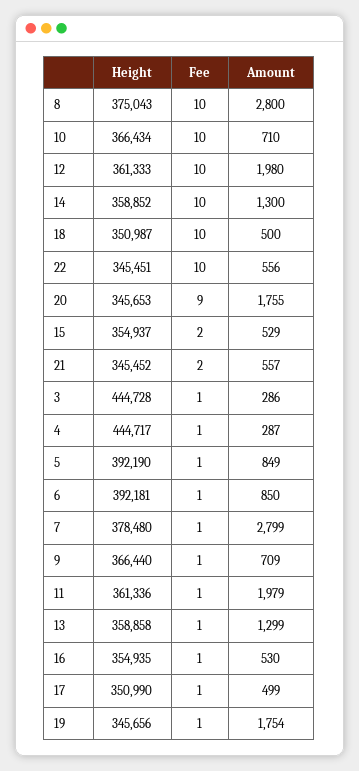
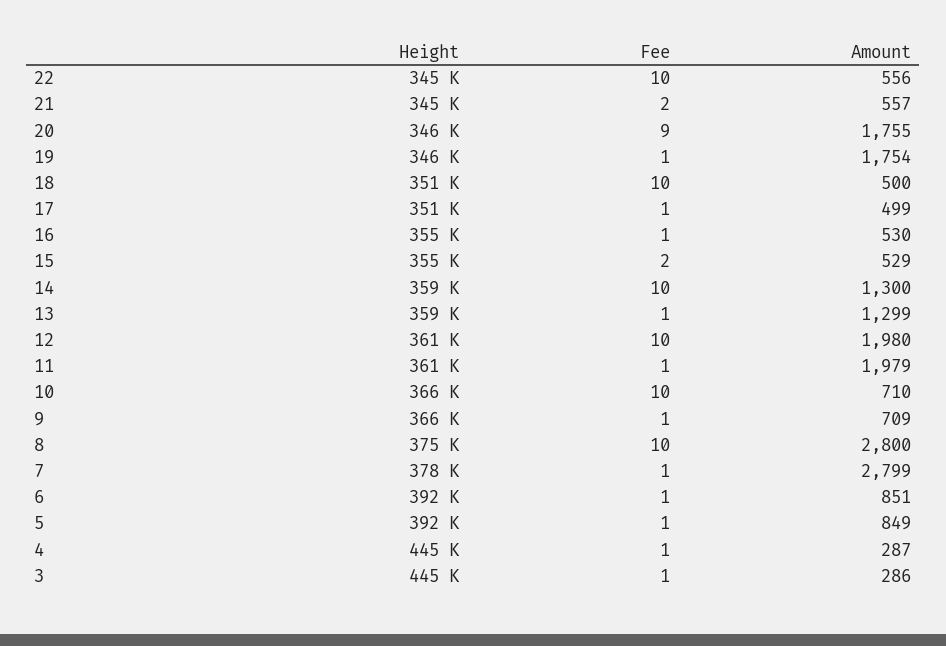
  {
    "Height": {
      "8": 375043,
      "10": 366434,
      "12": 361333,
      "14": 358852,
      "18": 350987,
      "22": 345451,
      "20": 345653,
      "15": 354937,
      "21": 345452,
      "3": 444728,
      "4": 444717,
      "5": 392190,
      "6": 392181,
      "7": 378480,
      "9": 366440,
      "11": 361336,
      "13": 358858,
      "16": 354935,
      "17": 350990,
      "19": 345656
    },
    "Fee": {
      "8": 10,
      "10": 10,
      "12": 10,
      "14": 10,
      "18": 10,
      "22": 10,
      "20": 9,
      "15": 2,
      "21": 2,
      "3": 1,
      "4": 1,
      "5": 1,
      "6": 1,
      "7": 1,
      "9": 1,
      "11": 1,
      "13": 1,
      "16": 1,
      "17": 1,
      "19": 1
    },
    "Amount": {
      "8": 2800,
      "10": 710,
      "12": 1980,
      "14": 1300,
      "18": 500,
      "22": 556,
      "20": 1755,
      "15": 529,
      "21": 557,
      "3": 286,
      "4": 287,
      "5": 849,
-     "6": 850,
+     "6": 851,
      "7": 2799,
      "9": 709,
      "11": 1979,
      "13": 1299,
      "16": 530,
      "17": 499,
      "19": 1754
    }
  }

